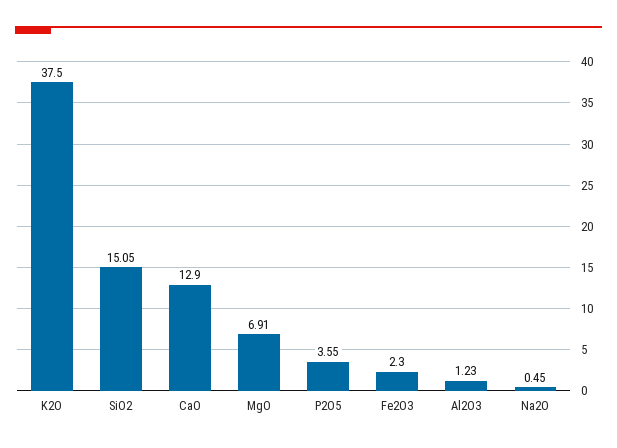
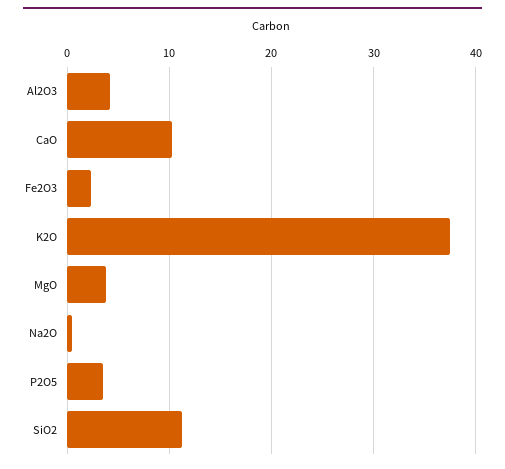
  {
    "K2O": 37.5,
-   "SiO2": 15.05,
+   "SiO2": 11,
-   "CaO": 12.9,
+   "CaO": 10,
-   "MgO": 6.91,
+   "MgO": 4,
    "P2O5": 3.55,
    "Fe2O3": 2.3,
-   "Al2O3": 1.23,
+   "Al2O3": 4,
    "Na2O": 0.45
  }

